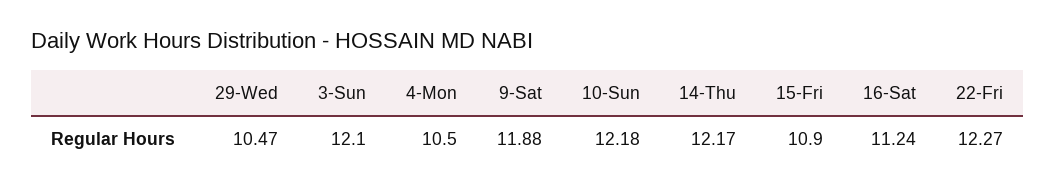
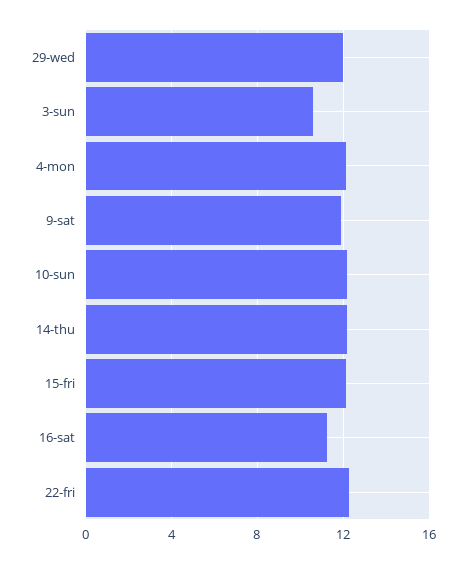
  {
-   "29-Wed": 10.47,
+   "29-Wed": 12,
-   "3-Sun": 12.1,
+   "3-Sun": 10.5,
-   "4-Mon": 10.5,
+   "4-Mon": 12,
    "9-Sat": 11.88,
    "10-Sun": 12.18,
    "14-Thu": 12.17,
-   "15-Fri": 10.9,
+   "15-Fri": 12,
    "16-Sat": 11.24,
    "22-Fri": 12.27
  }

